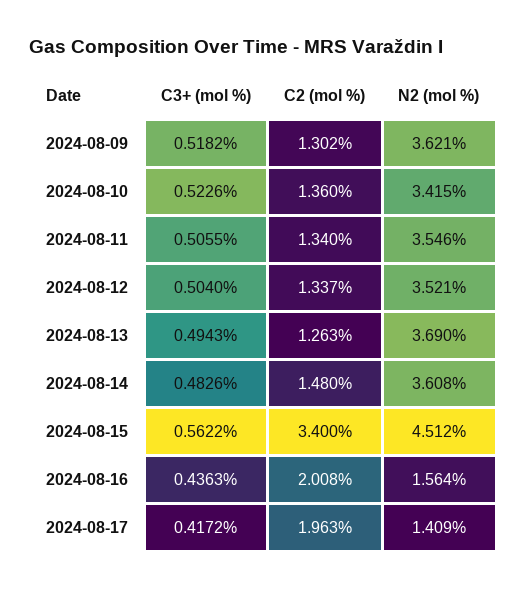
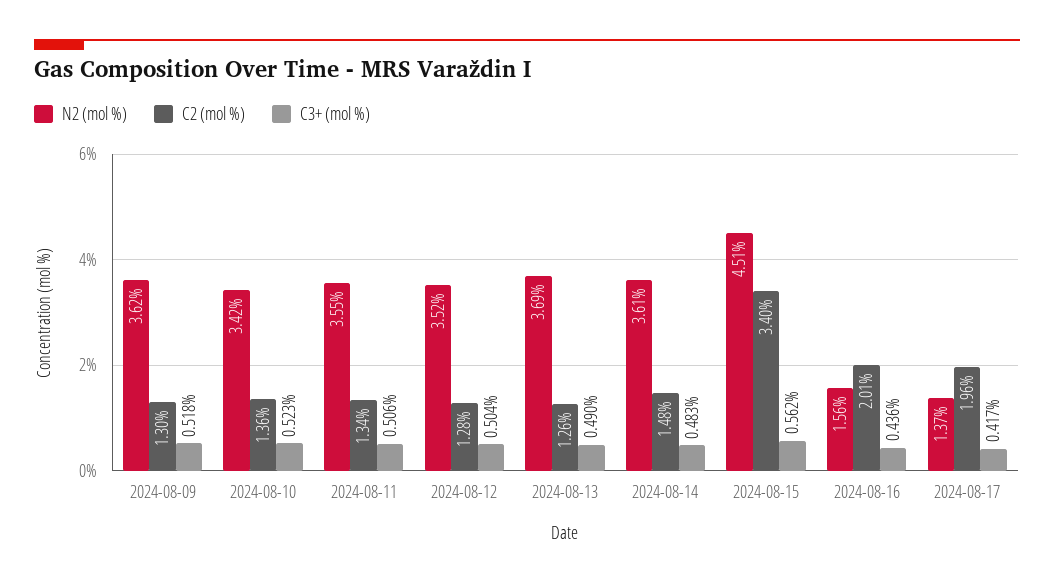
  {
    "C3+ (mol %)": {
      "2024-08-09": 0.5182,
      "2024-08-10": 0.5226,
      "2024-08-11": 0.5055,
      "2024-08-12": 0.504,
-     "2024-08-13": 0.4943,
+     "2024-08-13": 0.49,
      "2024-08-14": 0.4826,
      "2024-08-15": 0.5622,
      "2024-08-16": 0.4363,
      "2024-08-17": 0.4172
    },
    "C2 (mol %)": {
      "2024-08-09": 1.302,
      "2024-08-10": 1.36,
      "2024-08-11": 1.34,
-     "2024-08-12": 1.337,
+     "2024-08-12": 1.28,
      "2024-08-13": 1.263,
      "2024-08-14": 1.48,
      "2024-08-15": 3.4,
      "2024-08-16": 2.008,
      "2024-08-17": 1.963
    },
    "N2 (mol %)": {
      "2024-08-09": 3.621,
      "2024-08-10": 3.415,
      "2024-08-11": 3.546,
      "2024-08-12": 3.521,
      "2024-08-13": 3.69,
      "2024-08-14": 3.608,
      "2024-08-15": 4.512,
      "2024-08-16": 1.564,
-     "2024-08-17": 1.409
+     "2024-08-17": 1.37
    }
  }

